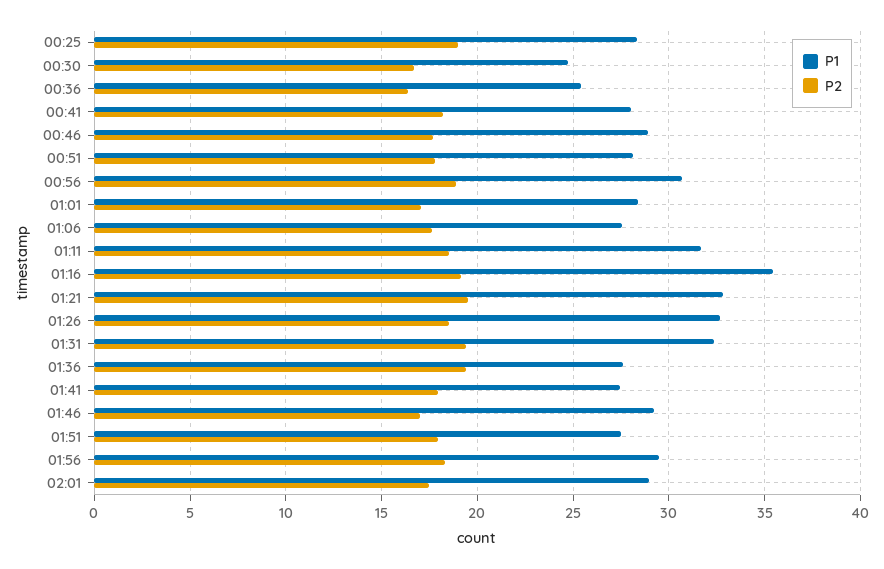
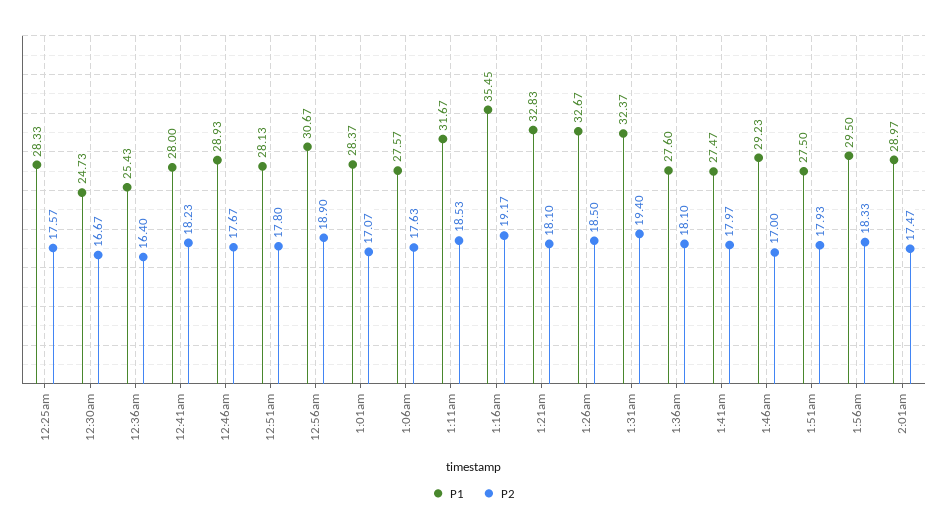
  {
    "P1": {
      "00:25": 28.33,
      "00:30": 24.73,
      "00:36": 25.43,
      "00:41": 28,
      "00:46": 28.93,
      "00:51": 28.13,
      "00:56": 30.67,
      "01:01": 28.37,
      "01:06": 27.57,
      "01:11": 31.67,
      "01:16": 35.45,
      "01:21": 32.83,
      "01:26": 32.67,
      "01:31": 32.37,
      "01:36": 27.6,
      "01:41": 27.47,
      "01:46": 29.23,
      "01:51": 27.5,
      "01:56": 29.5,
      "02:01": 28.97
    },
    "P2": {
-     "00:25": 19,
+     "00:25": 17.57,
      "00:30": 16.67,
      "00:36": 16.4,
      "00:41": 18.23,
      "00:46": 17.67,
      "00:51": 17.8,
      "00:56": 18.9,
      "01:01": 17.07,
      "01:06": 17.63,
      "01:11": 18.53,
      "01:16": 19.17,
-     "01:21": 19.5,
+     "01:21": 18.1,
      "01:26": 18.5,
      "01:31": 19.4,
-     "01:36": 19.5,
+     "01:36": 18.1,
      "01:41": 17.97,
      "01:46": 17,
      "01:51": 17.93,
      "01:56": 18.33,
      "02:01": 17.47
    }
  }

